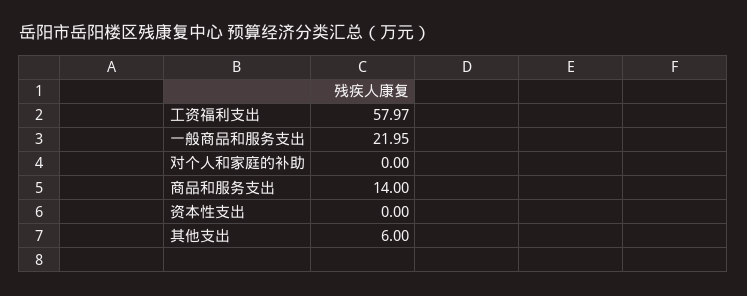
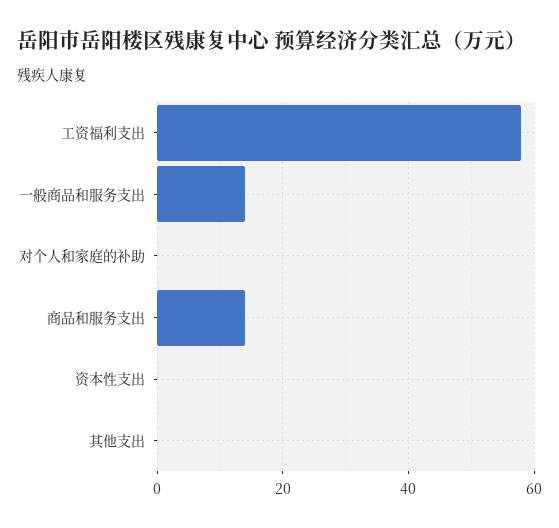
  {
    "工资福利支出": 57.97,
-   "一般商品和服务支出": 21.95,
+   "一般商品和服务支出": 14,
    "对个人和家庭的补助": 0,
    "商品和服务支出": 14,
    "资本性支出": 0,
-   "其他支出": 6
+   "其他支出": 0
  }

